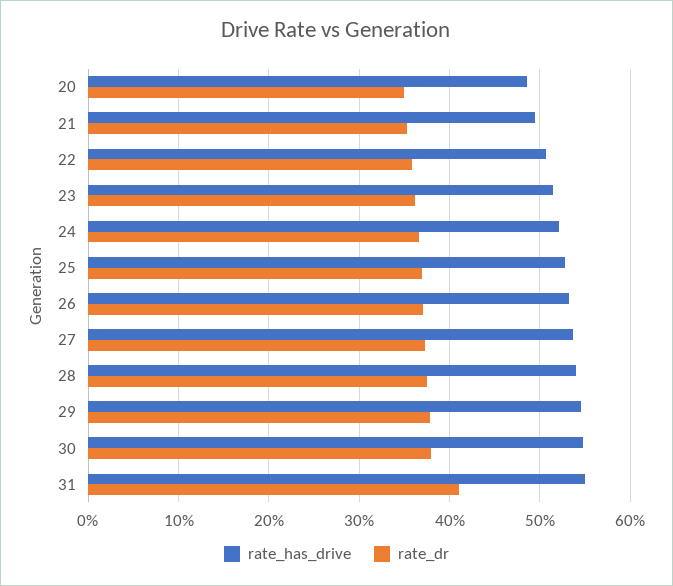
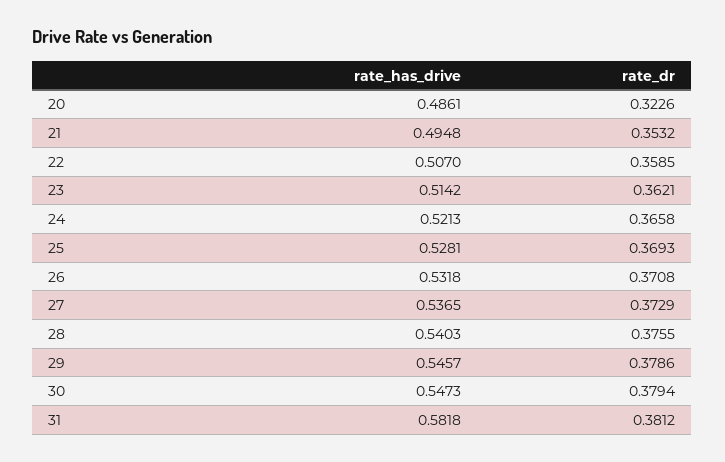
  {
    "rate_has_drive": {
      "20": 0.4861,
      "21": 0.4948,
      "22": 0.507,
      "23": 0.5142,
      "24": 0.5213,
      "25": 0.5281,
      "26": 0.5318,
      "27": 0.5365,
      "28": 0.5403,
      "29": 0.5457,
      "30": 0.5473,
-     "31": 0.55
+     "31": 0.5818
    },
    "rate_dr": {
-     "20": 0.35,
+     "20": 0.3226,
      "21": 0.3532,
      "22": 0.3585,
      "23": 0.3621,
      "24": 0.3658,
      "25": 0.3693,
      "26": 0.3708,
      "27": 0.3729,
      "28": 0.3755,
      "29": 0.3786,
      "30": 0.3794,
-     "31": 0.41
+     "31": 0.3812
    }
  }

